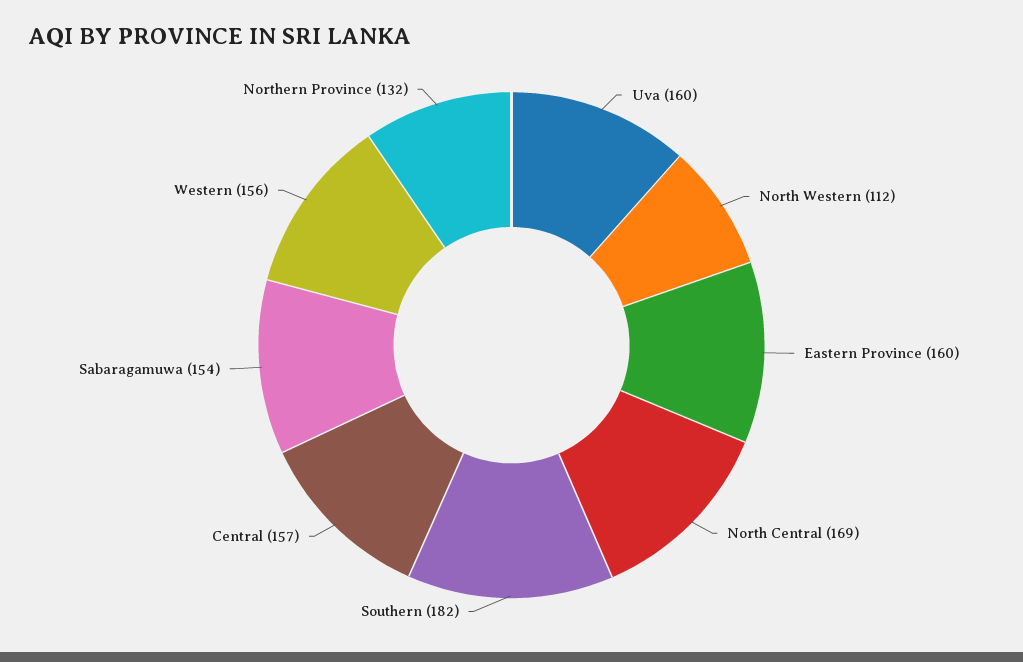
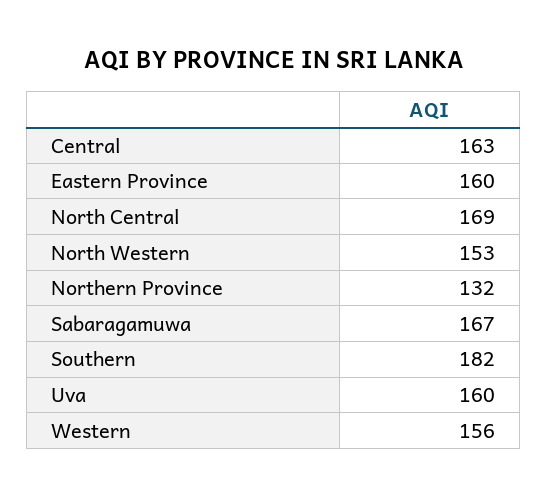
  {
    "Uva": 160,
-   "North Western": 112,
+   "North Western": 153,
    "Eastern Province": 160,
    "North Central": 169,
    "Southern": 182,
-   "Central": 157,
+   "Central": 163,
-   "Sabaragamuwa": 154,
+   "Sabaragamuwa": 167,
    "Western": 156,
    "Northern Province": 132
  }

